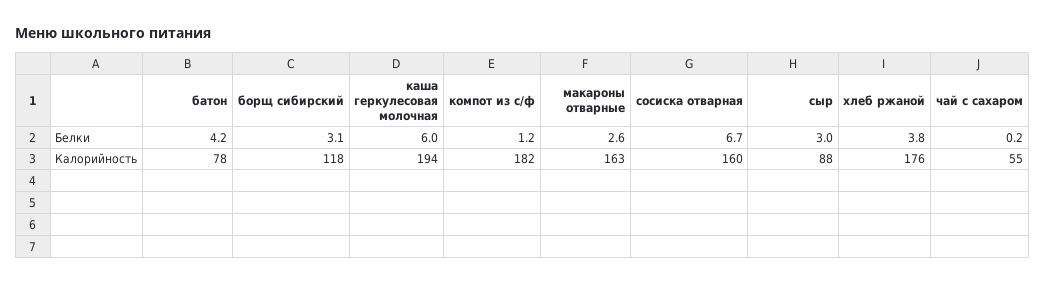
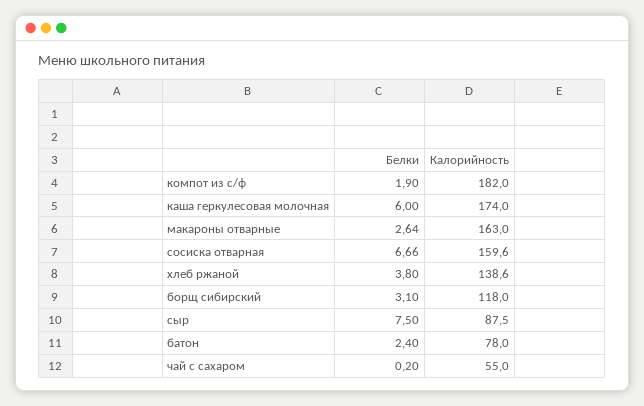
  {
    "батон": {
-     "Белки": 4.2,
+     "Белки": 2.4,
      "Калорийность": 78
    },
    "борщ сибирский": {
      "Белки": 3.1,
      "Калорийность": 118
    },
    "каша геркулесовая молочная": {
      "Белки": 6,
-     "Калорийность": 194
+     "Калорийность": 174
    },
    "компот из с/ф": {
-     "Белки": 1.2,
+     "Белки": 1.9,
      "Калорийность": 182
    },
    "макароны отварные": {
      "Белки": 2.64,
      "Калорийность": 163
    },
    "сосиска отварная": {
      "Белки": 6.66,
      "Калорийность": 159.6
    },
    "сыр": {
-     "Белки": 3,
+     "Белки": 7.5,
      "Калорийность": 87.5
    },
    "хлеб ржаной": {
      "Белки": 3.8,
-     "Калорийность": 176
+     "Калорийность": 138.6
    },
    "чай с сахаром": {
      "Белки": 0.2,
      "Калорийность": 55
    }
  }

